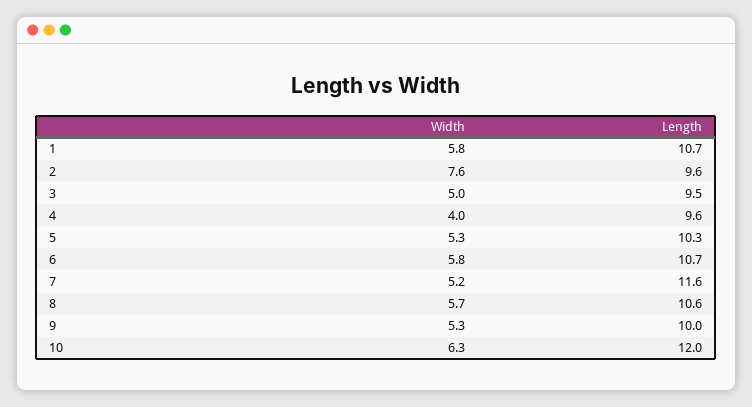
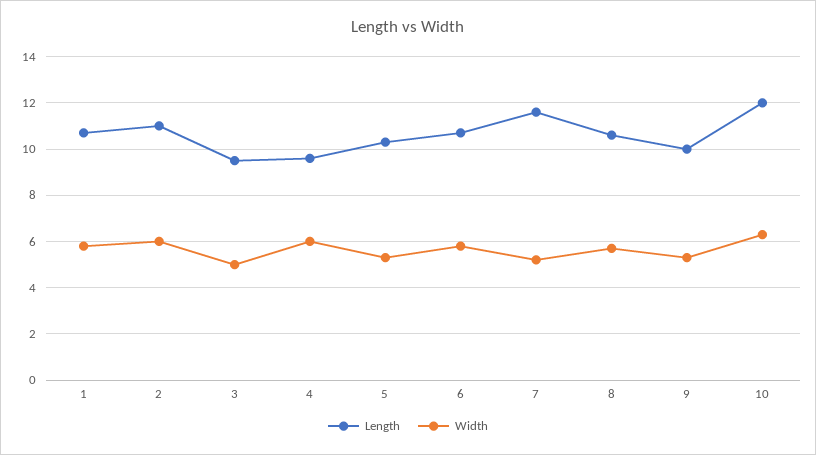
  {
    "Width": {
      "1": 5.8,
-     "2": 7.6,
+     "2": 6,
      "3": 5,
-     "4": 4,
+     "4": 6,
      "5": 5.3,
      "6": 5.8,
      "7": 5.2,
      "8": 5.7,
      "9": 5.3,
      "10": 6.3
    },
    "Length": {
      "1": 10.7,
-     "2": 9.6,
+     "2": 11,
      "3": 9.5,
      "4": 9.6,
      "5": 10.3,
      "6": 10.7,
      "7": 11.6,
      "8": 10.6,
      "9": 10,
      "10": 12
    }
  }

